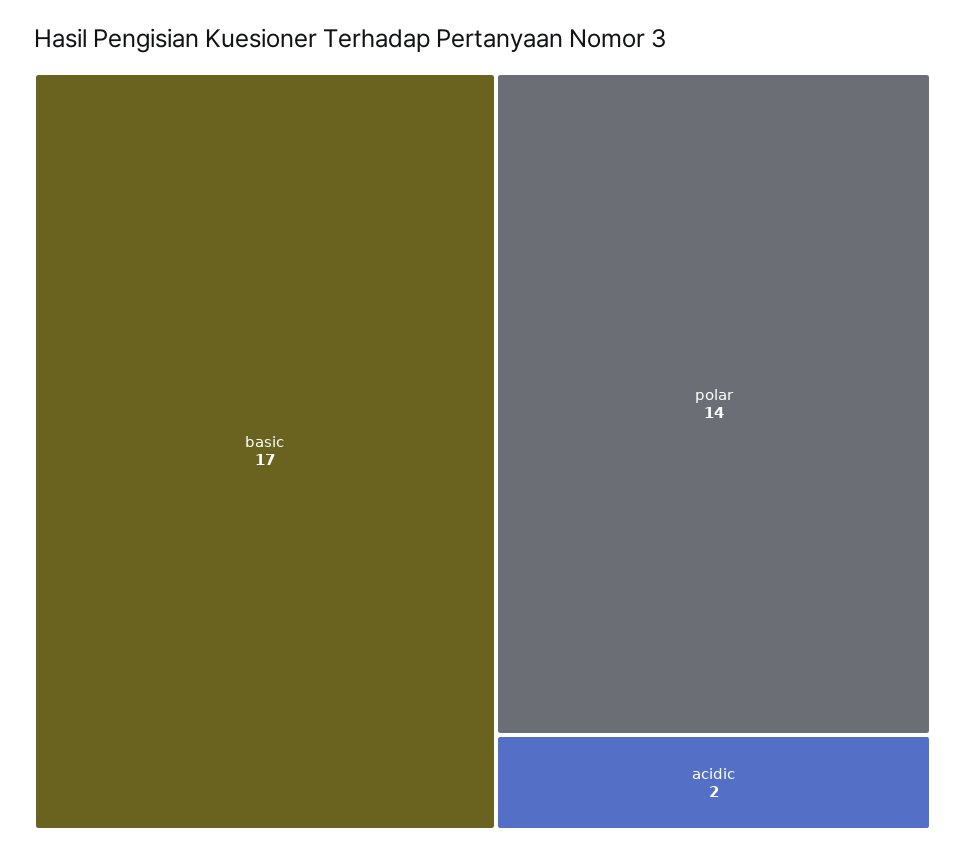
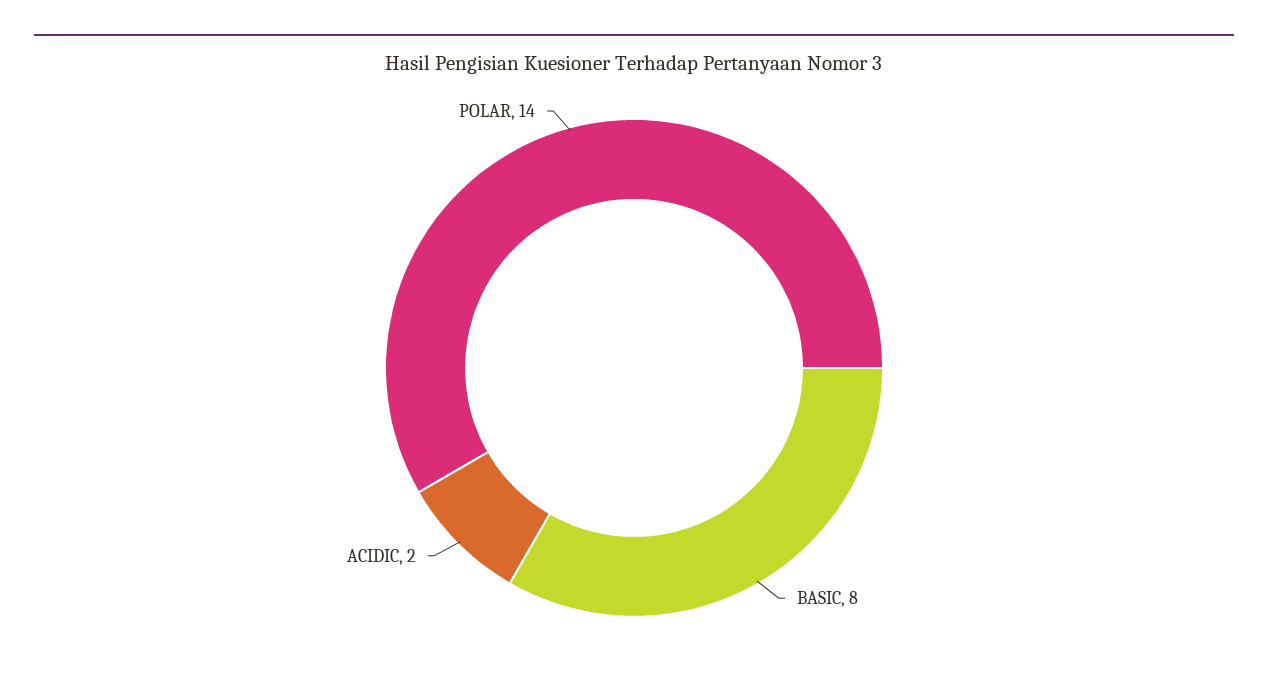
  {
-   "basic": 17,
+   "basic": 8,
    "polar": 14,
    "acidic": 2
  }

